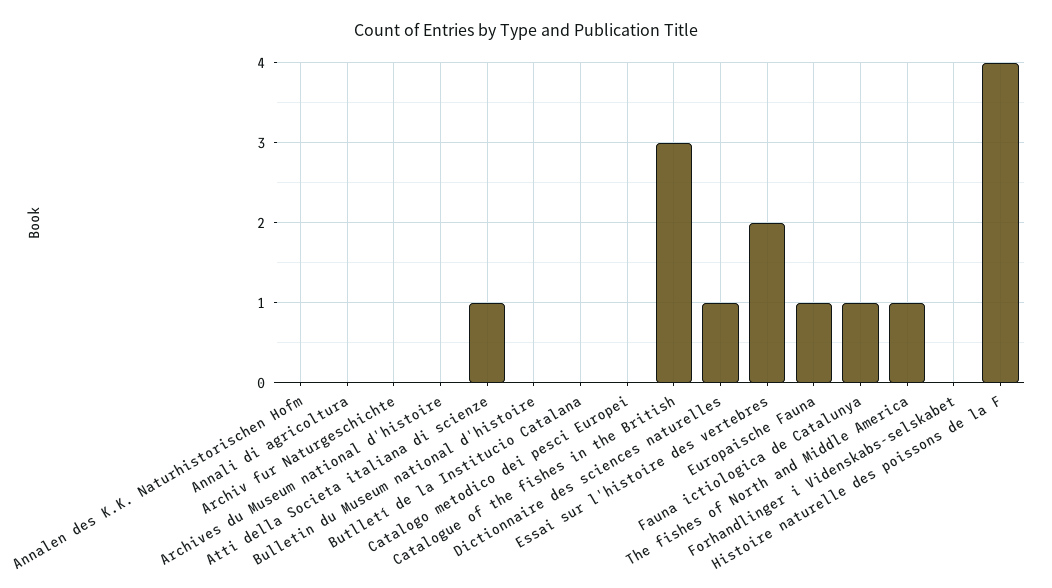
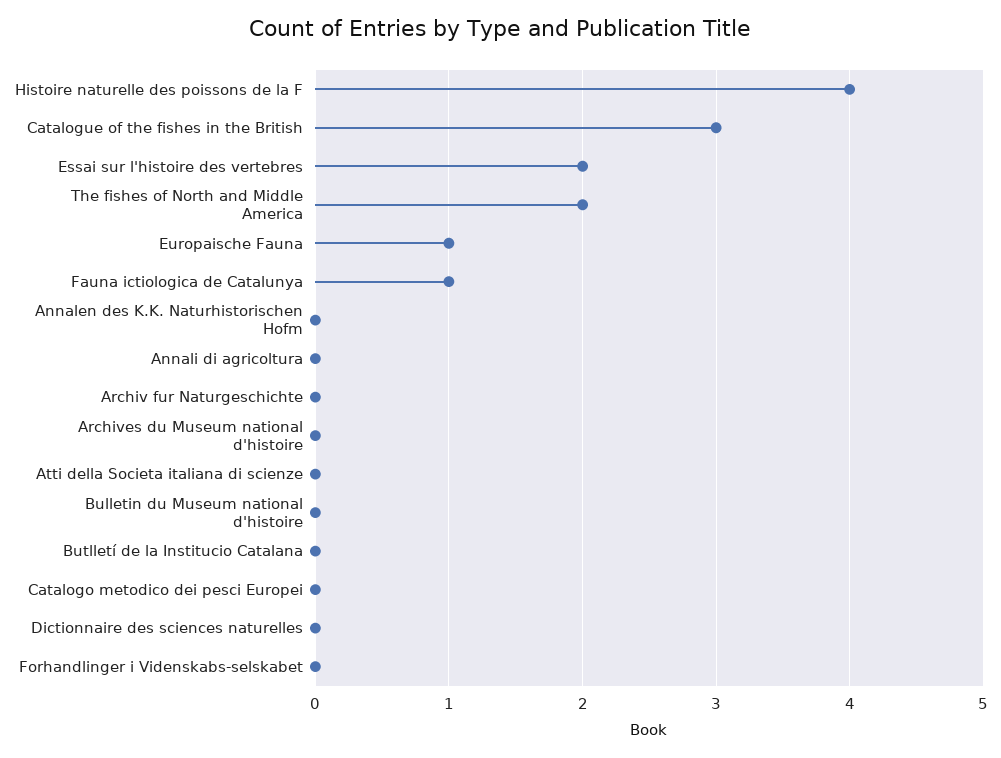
  {
    "Annalen des K.K. Naturhistorischen Hofm": 0,
    "Annali di agricoltura": 0,
    "Archiv fur Naturgeschichte": 0,
    "Archives du Museum national d'histoire": 0,
-   "Atti della Societa italiana di scienze": 1,
+   "Atti della Societa italiana di scienze": 0,
    "Bulletin du Museum national d'histoire": 0,
    "Butlletí de la Institucio Catalana": 0,
    "Catalogo metodico dei pesci Europei": 0,
    "Catalogue of the fishes in the British": 3,
-   "Dictionnaire des sciences naturelles": 1,
+   "Dictionnaire des sciences naturelles": 0,
    "Essai sur l'histoire des vertebres": 2,
    "Europaische Fauna": 1,
    "Fauna ictiologica de Catalunya": 1,
-   "The fishes of North and Middle America": 1,
+   "The fishes of North and Middle America": 2,
    "Forhandlinger i Videnskabs-selskabet": 0,
    "Histoire naturelle des poissons de la F": 4
  }

